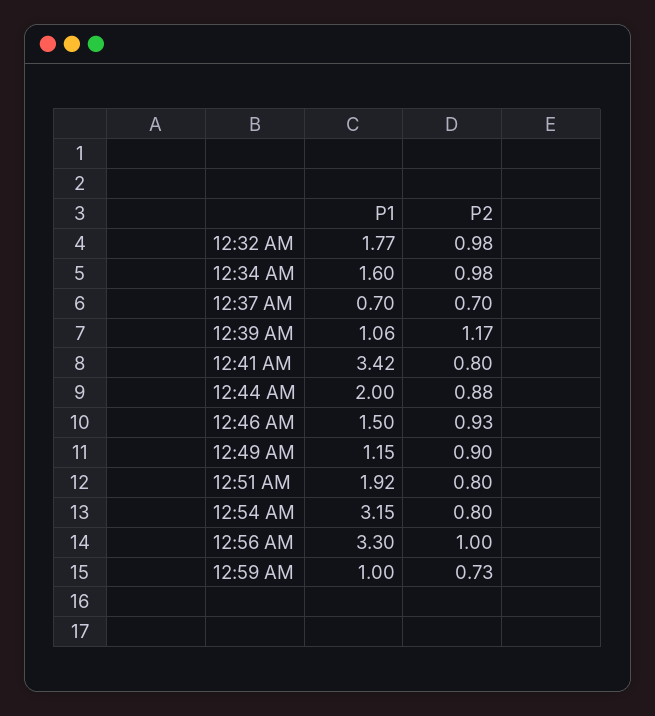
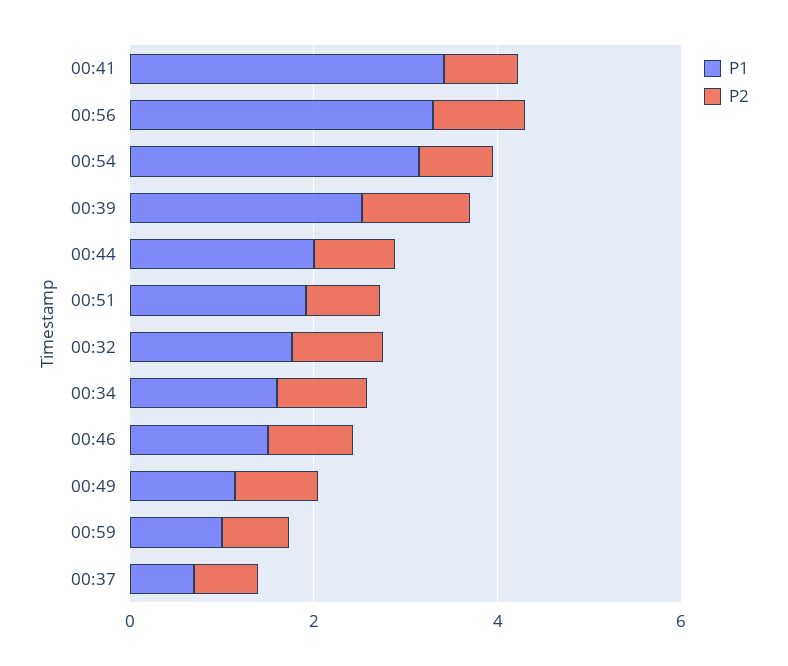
  {
    "P1": {
      "12:32 AM": 1.77,
      "12:34 AM": 1.6,
      "12:37 AM": 0.7,
-     "12:39 AM": 1.06,
+     "12:39 AM": 2.5,
      "12:41 AM": 3.42,
      "12:44 AM": 2,
      "12:46 AM": 1.5,
      "12:49 AM": 1.15,
      "12:51 AM": 1.92,
      "12:54 AM": 3.15,
      "12:56 AM": 3.3,
      "12:59 AM": 1
    },
    "P2": {
      "12:32 AM": 0.98,
      "12:34 AM": 0.98,
      "12:37 AM": 0.7,
      "12:39 AM": 1.17,
      "12:41 AM": 0.8,
      "12:44 AM": 0.88,
      "12:46 AM": 0.93,
      "12:49 AM": 0.9,
      "12:51 AM": 0.8,
      "12:54 AM": 0.8,
      "12:56 AM": 1,
      "12:59 AM": 0.73
    }
  }

